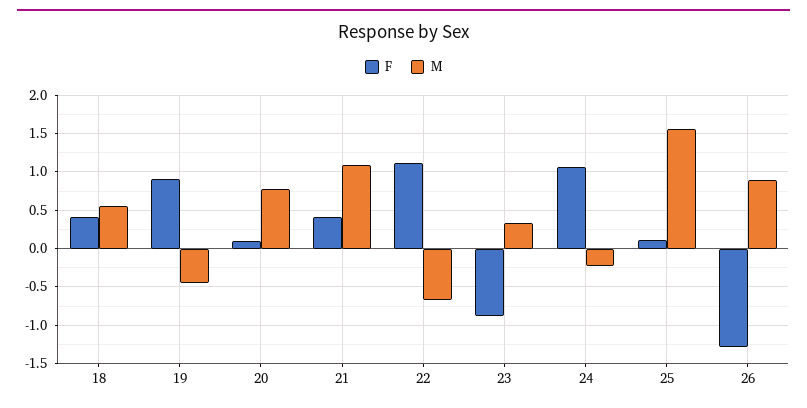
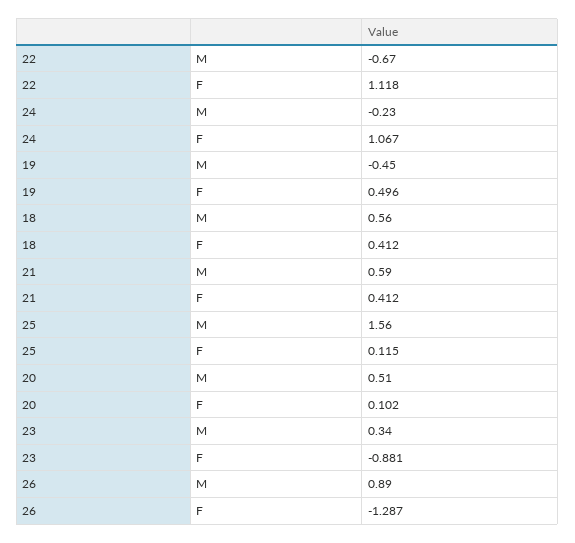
  {
    "F": {
      "18": 0.412,
-     "19": 0.9,
+     "19": 0.496,
      "20": 0.102,
      "21": 0.412,
      "22": 1.118,
      "23": -0.881,
      "24": 1.067,
      "25": 0.115,
      "26": -1.287
    },
    "M": {
      "18": 0.56,
      "19": -0.45,
-     "20": 0.8,
+     "20": 0.51,
-     "21": 1.1,
+     "21": 0.59,
      "22": -0.67,
      "23": 0.34,
      "24": -0.23,
      "25": 1.56,
      "26": 0.89
    }
  }

